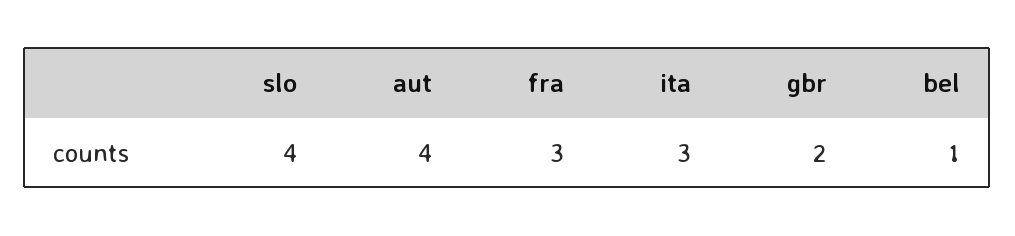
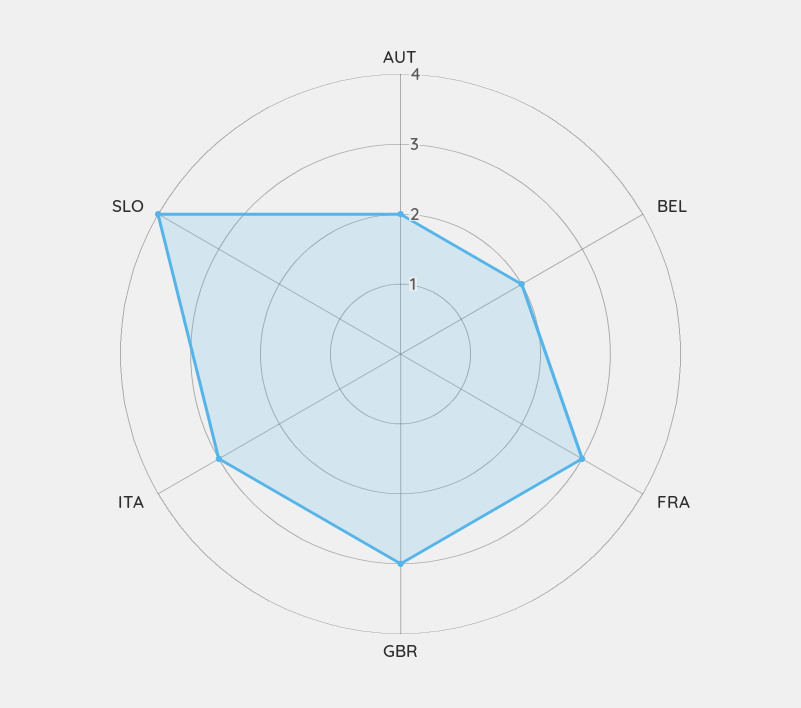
  {
    "slo": 4,
-   "aut": 4,
+   "aut": 2,
    "fra": 3,
    "ita": 3,
-   "gbr": 2,
+   "gbr": 3,
-   "bel": 1
+   "bel": 2
  }

